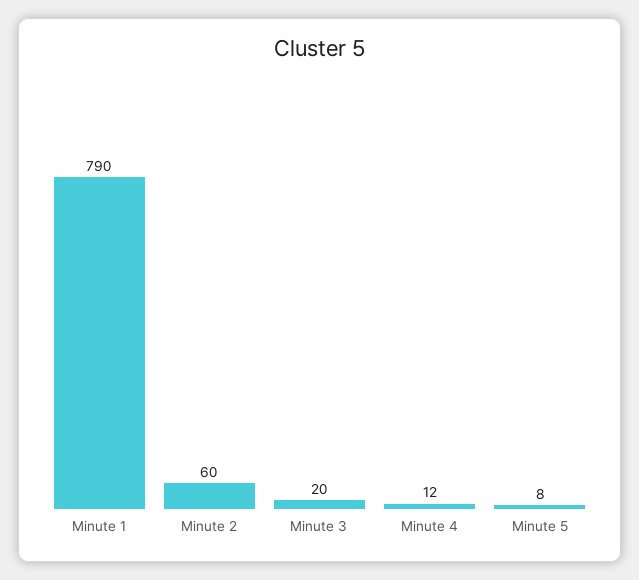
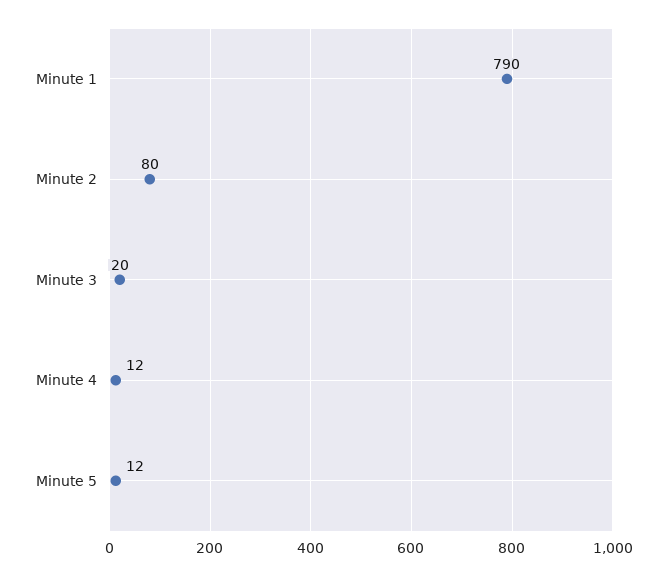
  {
    "Minute 1": 790,
-   "Minute 2": 60,
+   "Minute 2": 80,
    "Minute 3": 20,
    "Minute 4": 12,
-   "Minute 5": 8
+   "Minute 5": 12
  }

